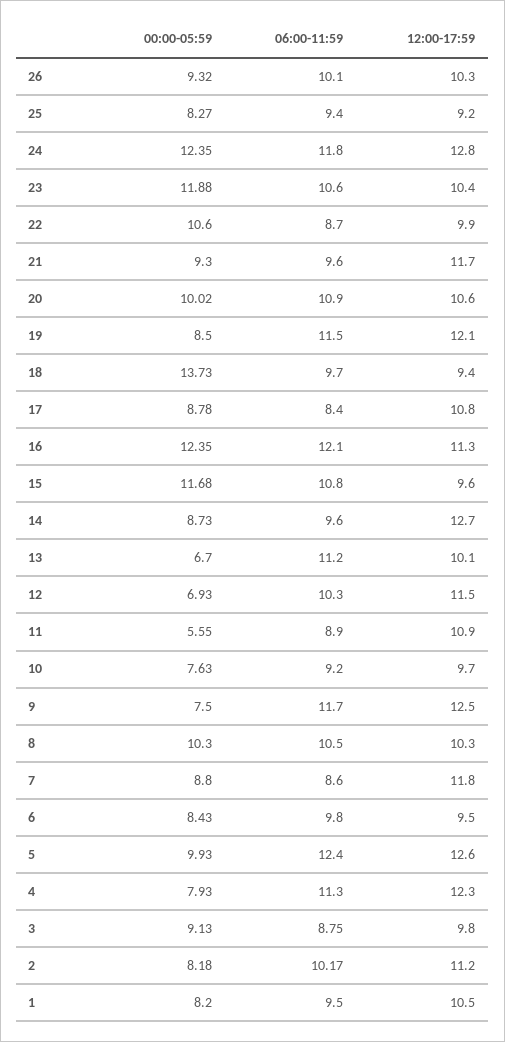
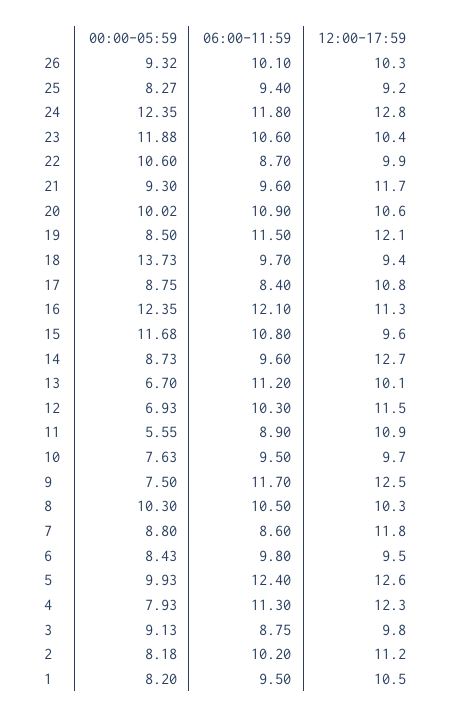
  {
    "00:00-05:59": {
      "26": 9.32,
      "25": 8.27,
      "24": 12.35,
      "23": 11.88,
      "22": 10.6,
      "21": 9.3,
      "20": 10.02,
      "19": 8.5,
      "18": 13.73,
-     "17": 8.78,
+     "17": 8.75,
      "16": 12.35,
      "15": 11.68,
      "14": 8.73,
      "13": 6.7,
      "12": 6.93,
      "11": 5.55,
      "10": 7.63,
      "9": 7.5,
      "8": 10.3,
      "7": 8.8,
      "6": 8.43,
      "5": 9.93,
      "4": 7.93,
      "3": 9.13,
      "2": 8.18,
      "1": 8.2
    },
    "06:00-11:59": {
      "26": 10.1,
      "25": 9.4,
      "24": 11.8,
      "23": 10.6,
      "22": 8.7,
      "21": 9.6,
      "20": 10.9,
      "19": 11.5,
      "18": 9.7,
      "17": 8.4,
      "16": 12.1,
      "15": 10.8,
      "14": 9.6,
      "13": 11.2,
      "12": 10.3,
      "11": 8.9,
-     "10": 9.2,
+     "10": 9.5,
      "9": 11.7,
      "8": 10.5,
      "7": 8.6,
      "6": 9.8,
      "5": 12.4,
      "4": 11.3,
      "3": 8.75,
-     "2": 10.17,
+     "2": 10.2,
      "1": 9.5
    },
    "12:00-17:59": {
      "26": 10.3,
      "25": 9.2,
      "24": 12.8,
      "23": 10.4,
      "22": 9.9,
      "21": 11.7,
      "20": 10.6,
      "19": 12.1,
      "18": 9.4,
      "17": 10.8,
      "16": 11.3,
      "15": 9.6,
      "14": 12.7,
      "13": 10.1,
      "12": 11.5,
      "11": 10.9,
      "10": 9.7,
      "9": 12.5,
      "8": 10.3,
      "7": 11.8,
      "6": 9.5,
      "5": 12.6,
      "4": 12.3,
      "3": 9.8,
      "2": 11.2,
      "1": 10.5
    }
  }

